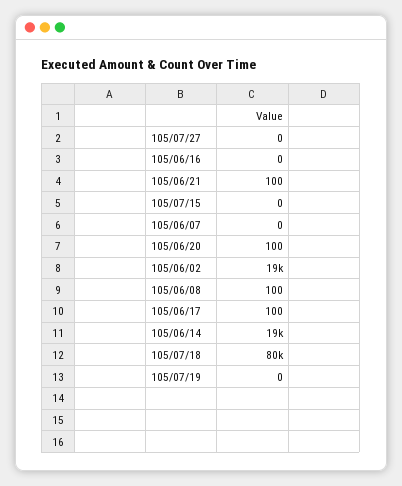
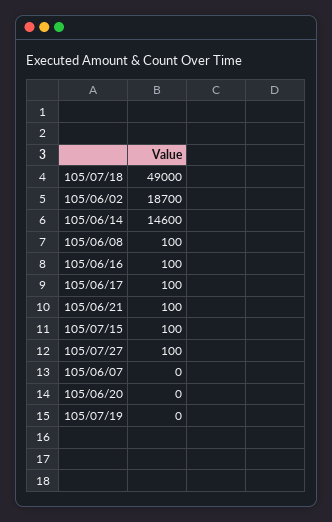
  {
-   "105/07/27": 0,
+   "105/07/27": 100,
-   "105/06/16": 0,
+   "105/06/16": 100,
    "105/06/21": 100,
-   "105/07/15": 0,
+   "105/07/15": 100,
    "105/06/07": 0,
-   "105/06/20": 100,
+   "105/06/20": 0,
    "105/06/02": 18700,
    "105/06/08": 100,
    "105/06/17": 100,
-   "105/06/14": 19000,
+   "105/06/14": 14600,
-   "105/07/18": 80000,
+   "105/07/18": 49000,
    "105/07/19": 0
  }

